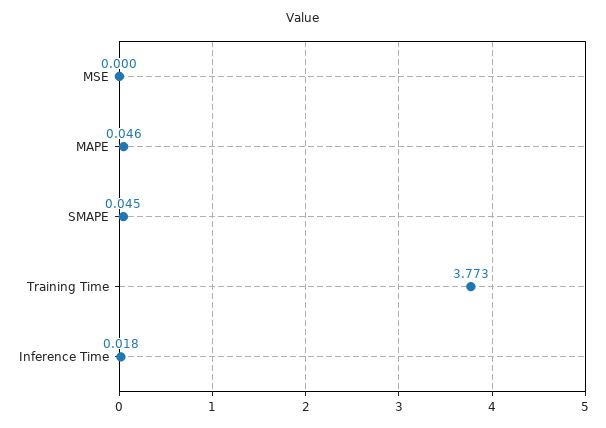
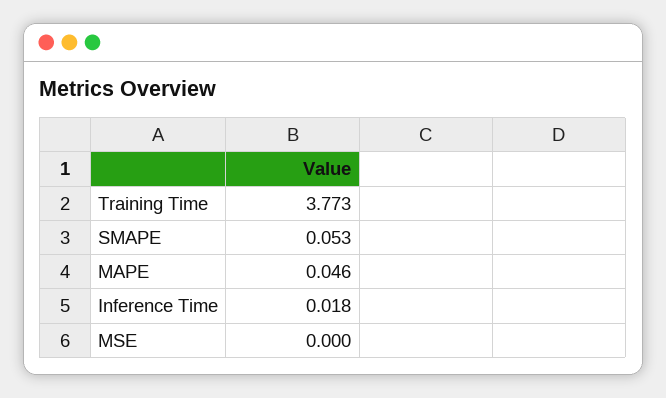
  {
    "MSE": 0,
    "MAPE": 0.046,
-   "SMAPE": 0.045,
+   "SMAPE": 0.053,
    "Training Time": 3.773,
    "Inference Time": 0.018
  }

